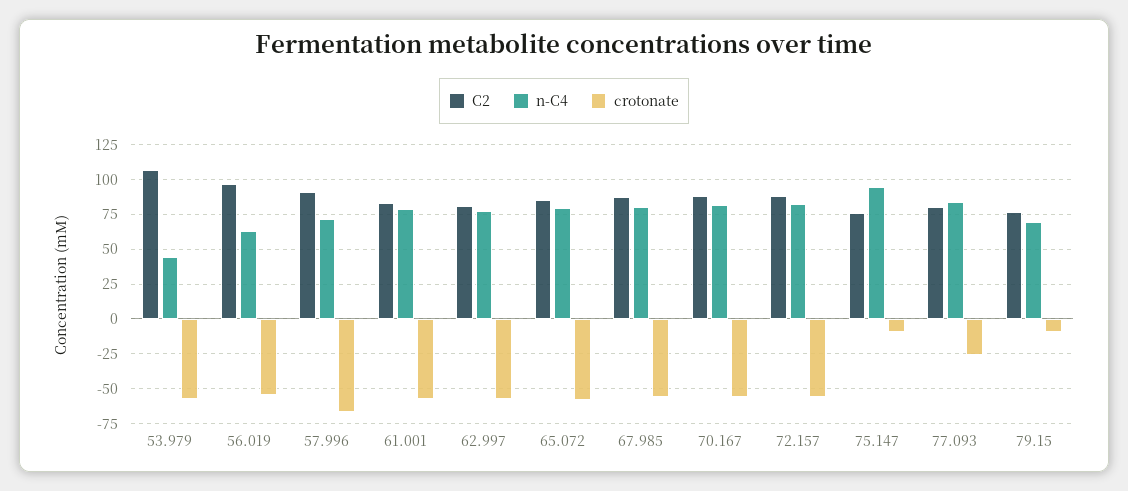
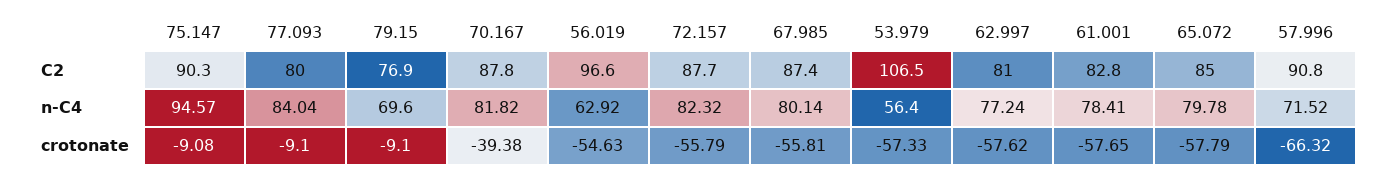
  {
    "C2": {
      "53.979": 106.5,
      "56.019": 96.6,
      "57.996": 90.8,
      "61.001": 82.8,
      "62.997": 81,
      "65.072": 85,
      "67.985": 87.4,
      "70.167": 87.8,
      "72.157": 87.7,
-     "75.147": 75,
+     "75.147": 90.3,
      "77.093": 80,
      "79.15": 76.9
    },
    "n-C4": {
-     "53.979": 45,
+     "53.979": 56.4,
      "56.019": 62.92,
      "57.996": 71.52,
      "61.001": 78.41,
      "62.997": 77.24,
      "65.072": 79.78,
      "67.985": 80.14,
      "70.167": 81.82,
      "72.157": 82.32,
      "75.147": 94.57,
      "77.093": 84.04,
      "79.15": 69.6
    },
    "crotonate": {
      "53.979": -57.33,
      "56.019": -54.63,
      "57.996": -66.32,
      "61.001": -57.65,
      "62.997": -57.62,
      "65.072": -57.79,
      "67.985": -55.81,
-     "70.167": -55,
+     "70.167": -39.38,
      "72.157": -55.79,
      "75.147": -9.08,
-     "77.093": -25,
+     "77.093": -9.1,
      "79.15": -9.1
    }
  }

